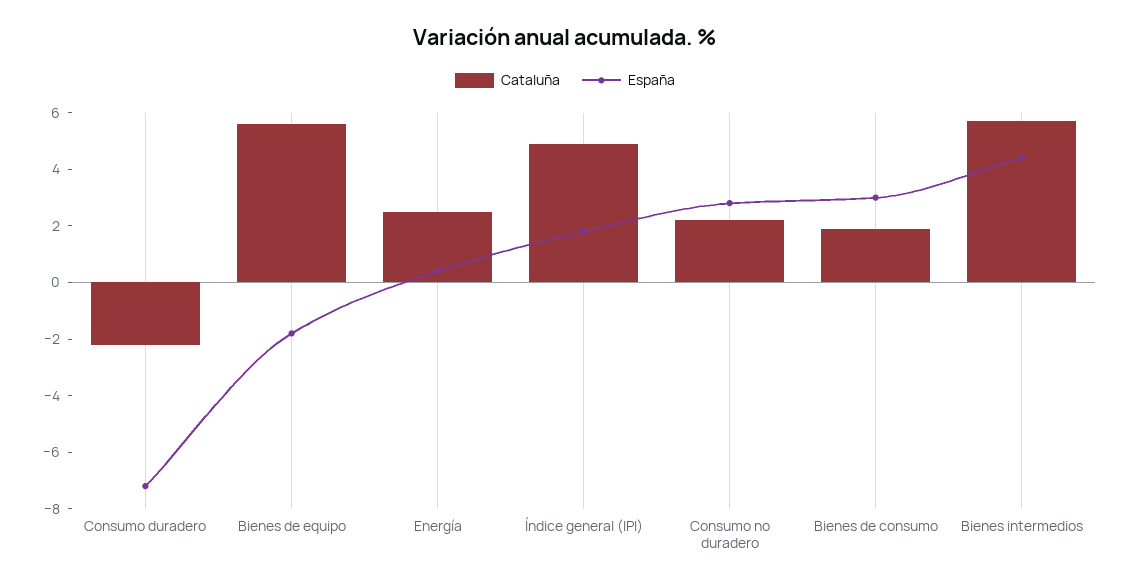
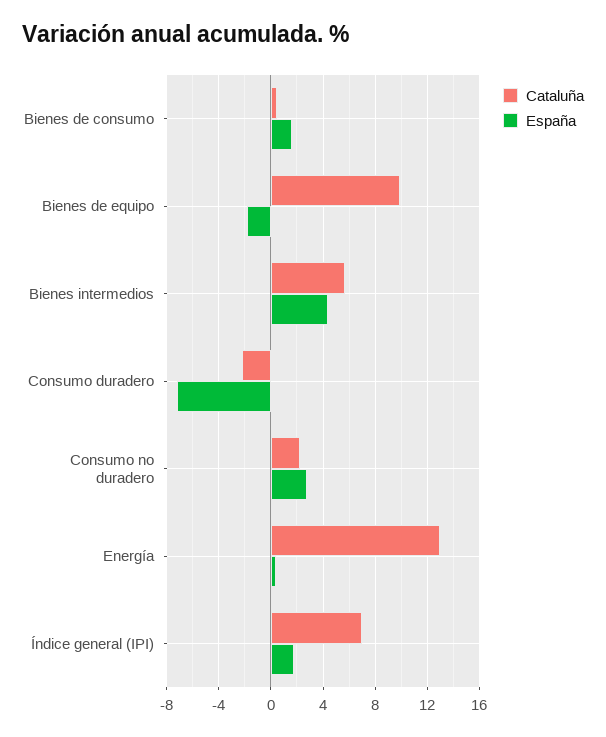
  {
    "Cataluña": {
      "Consumo duradero": -2,
-     "Bienes de equipo": 5.5,
+     "Bienes de equipo": 10,
-     "Energía": 2.5,
+     "Energía": 13,
-     "Índice general (IPI)": 5,
+     "Índice general (IPI)": 7,
      "Consumo no duradero": 2,
-     "Bienes de consumo": 2,
+     "Bienes de consumo": 0.5,
      "Bienes intermedios": 5.5
    },
    "España": {
      "Consumo duradero": -7,
      "Bienes de equipo": -2,
      "Energía": 0.5,
      "Índice general (IPI)": 2,
      "Consumo no duradero": 3,
-     "Bienes de consumo": 3,
+     "Bienes de consumo": 1.5,
      "Bienes intermedios": 4.5
    }
  }

